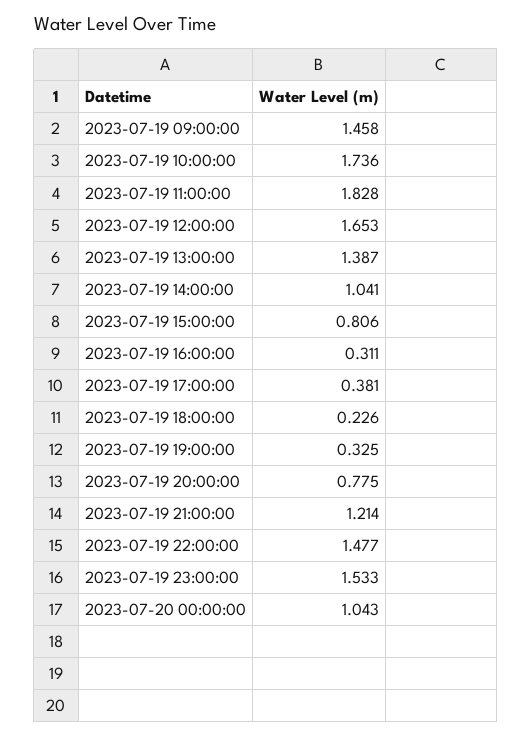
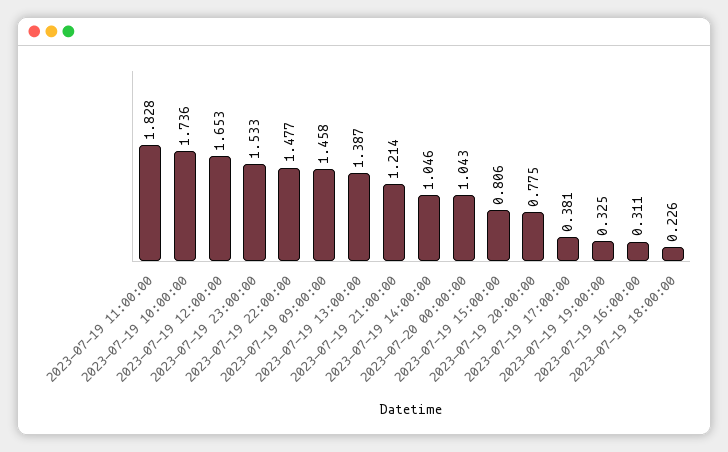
  {
    "2023-07-19 09:00:00": 1.458,
    "2023-07-19 10:00:00": 1.736,
    "2023-07-19 11:00:00": 1.828,
    "2023-07-19 12:00:00": 1.653,
    "2023-07-19 13:00:00": 1.387,
-   "2023-07-19 14:00:00": 1.041,
+   "2023-07-19 14:00:00": 1.046,
    "2023-07-19 15:00:00": 0.806,
    "2023-07-19 16:00:00": 0.311,
    "2023-07-19 17:00:00": 0.381,
    "2023-07-19 18:00:00": 0.226,
    "2023-07-19 19:00:00": 0.325,
    "2023-07-19 20:00:00": 0.775,
    "2023-07-19 21:00:00": 1.214,
    "2023-07-19 22:00:00": 1.477,
    "2023-07-19 23:00:00": 1.533,
    "2023-07-20 00:00:00": 1.043
  }

